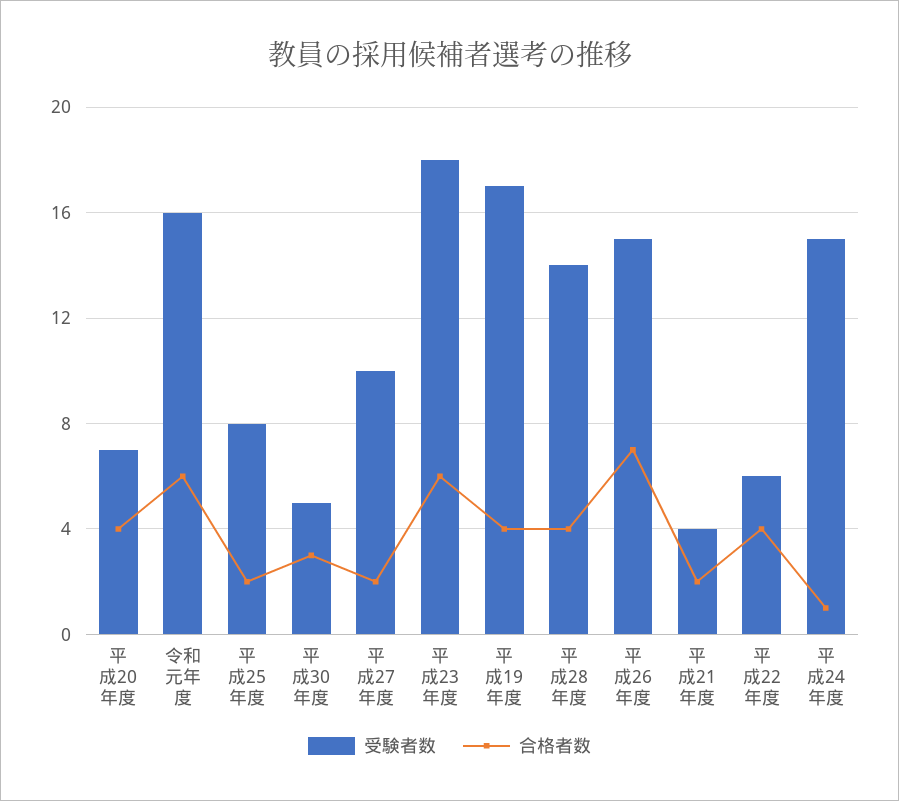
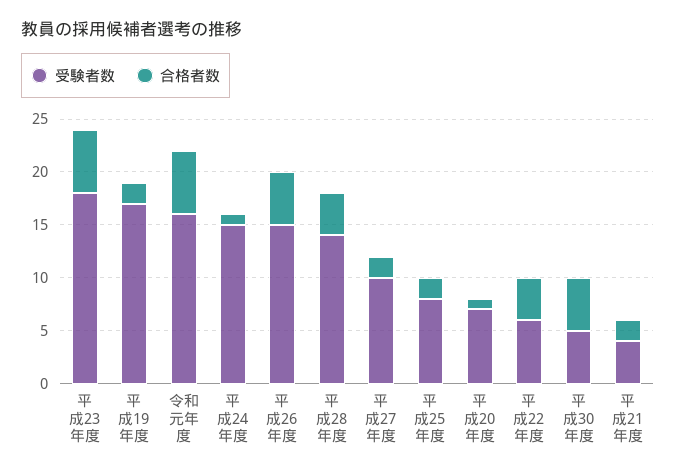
  {
    "受験者数": {
      "平成20年度": 7,
      "令和元年度": 16,
      "平成25年度": 8,
      "平成30年度": 5,
      "平成27年度": 10,
      "平成23年度": 18,
      "平成19年度": 17,
      "平成28年度": 14,
      "平成26年度": 15,
      "平成21年度": 4,
      "平成22年度": 6,
      "平成24年度": 15
    },
    "合格者数": {
-     "平成20年度": 4,
+     "平成20年度": 1,
      "令和元年度": 6,
      "平成25年度": 2,
-     "平成30年度": 3,
+     "平成30年度": 5,
      "平成27年度": 2,
      "平成23年度": 6,
-     "平成19年度": 4,
+     "平成19年度": 2,
      "平成28年度": 4,
-     "平成26年度": 7,
+     "平成26年度": 5,
      "平成21年度": 2,
      "平成22年度": 4,
      "平成24年度": 1
    }
  }

